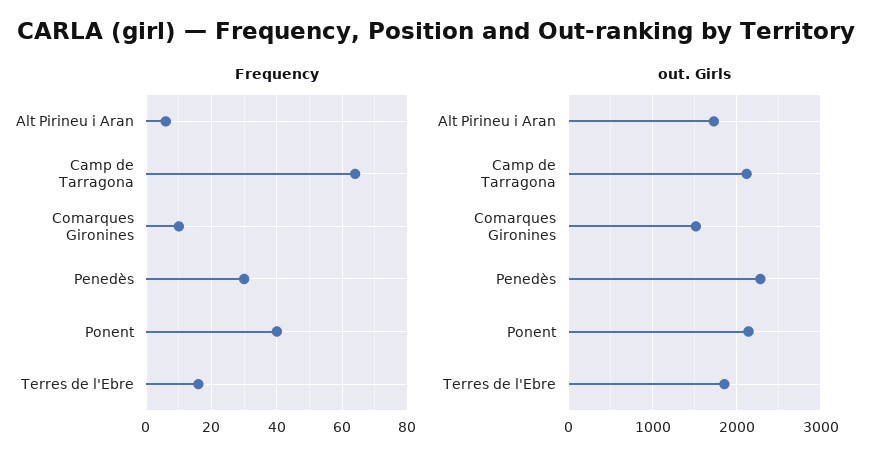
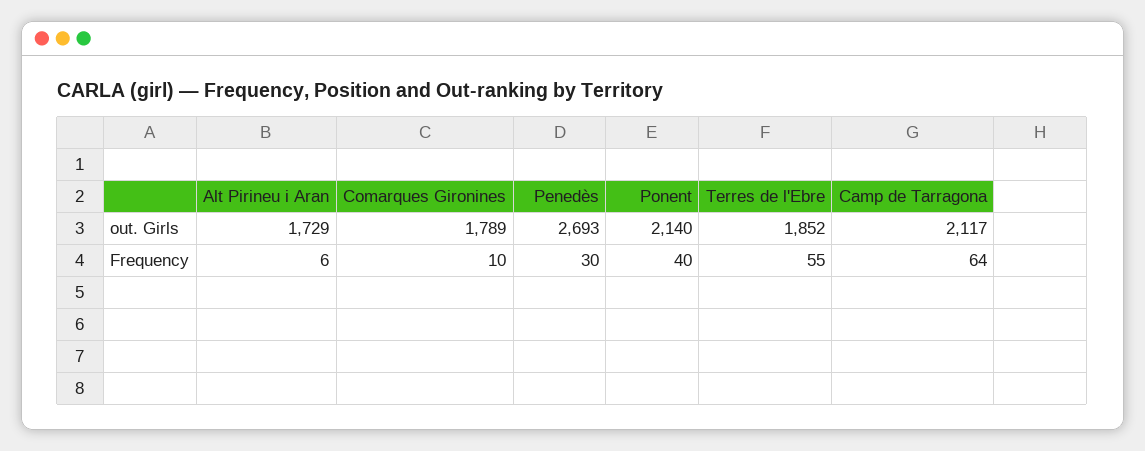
  {
    "Frequency": {
      "Alt Pirineu i Aran": 6,
      "Camp de Tarragona": 64,
      "Comarques Gironines": 10,
      "Penedès": 30,
      "Ponent": 40,
-     "Terres de l'Ebre": 15
+     "Terres de l'Ebre": 55
    },
    "out. Girls": {
      "Alt Pirineu i Aran": 1729,
      "Camp de Tarragona": 2117,
-     "Comarques Gironines": 1500,
+     "Comarques Gironines": 1789,
-     "Penedès": 2300,
+     "Penedès": 2693,
      "Ponent": 2140,
      "Terres de l'Ebre": 1852
    }
  }

